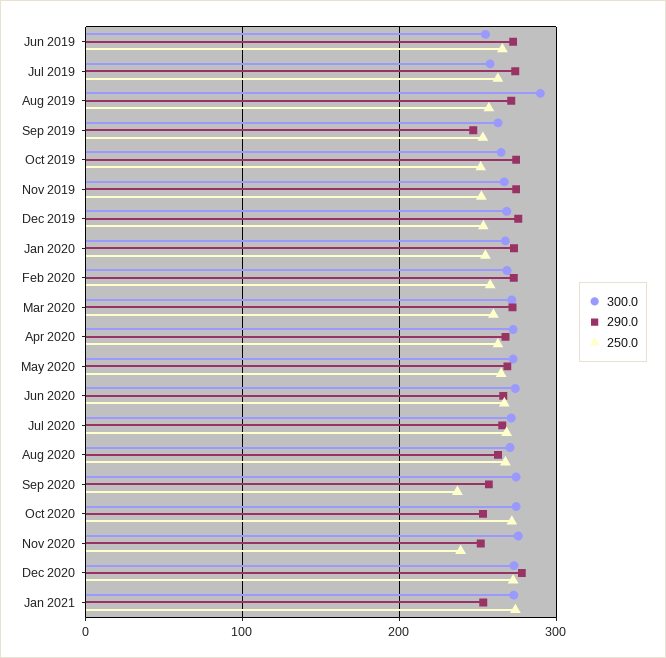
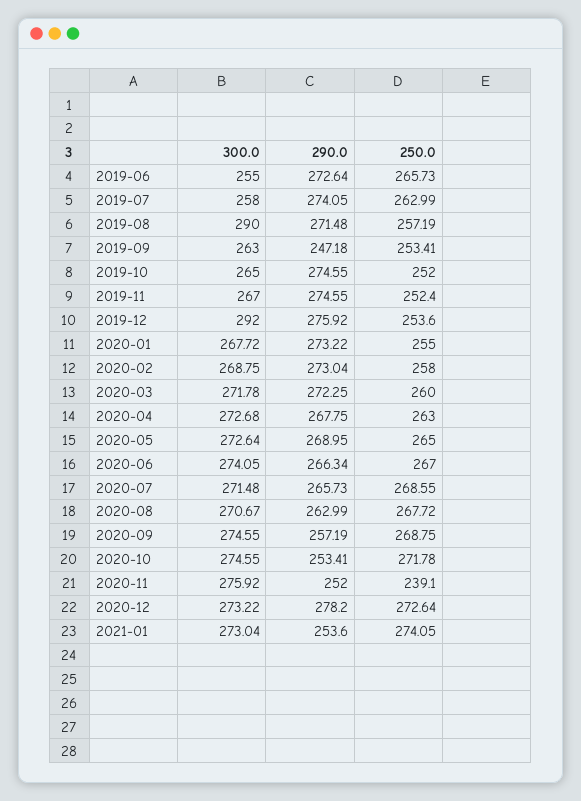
  {
    "300.0": {
      "Jun 2019": 255,
      "Jul 2019": 258,
      "Aug 2019": 290,
      "Sep 2019": 263,
      "Oct 2019": 265,
      "Nov 2019": 267,
-     "Dec 2019": 270,
+     "Dec 2019": 292,
      "Jan 2020": 267.72,
      "Feb 2020": 268.75,
      "Mar 2020": 271.78,
      "Apr 2020": 272.68,
      "May 2020": 272.64,
      "Jun 2020": 274.05,
      "Jul 2020": 271.48,
      "Aug 2020": 270.67,
      "Sep 2020": 274.55,
      "Oct 2020": 274.55,
      "Nov 2020": 275.92,
      "Dec 2020": 273.22,
      "Jan 2021": 273.04
    },
    "290.0": {
      "Jun 2019": 272.64,
      "Jul 2019": 274.05,
      "Aug 2019": 271.48,
      "Sep 2019": 247.18,
      "Oct 2019": 274.55,
      "Nov 2019": 274.55,
      "Dec 2019": 275.92,
      "Jan 2020": 273.22,
      "Feb 2020": 273.04,
      "Mar 2020": 272.25,
      "Apr 2020": 267.75,
      "May 2020": 268.95,
      "Jun 2020": 266.34,
      "Jul 2020": 265.73,
      "Aug 2020": 262.99,
      "Sep 2020": 257.19,
      "Oct 2020": 253.41,
      "Nov 2020": 252,
      "Dec 2020": 278.2,
      "Jan 2021": 253.6
    },
    "250.0": {
      "Jun 2019": 265.73,
      "Jul 2019": 262.99,
      "Aug 2019": 257.19,
      "Sep 2019": 253.41,
      "Oct 2019": 252,
      "Nov 2019": 252.4,
      "Dec 2019": 253.6,
      "Jan 2020": 255,
      "Feb 2020": 258,
      "Mar 2020": 260,
      "Apr 2020": 263,
      "May 2020": 265,
      "Jun 2020": 267,
      "Jul 2020": 268.55,
      "Aug 2020": 267.72,
-     "Sep 2020": 240,
+     "Sep 2020": 268.75,
      "Oct 2020": 271.78,
      "Nov 2020": 239.1,
      "Dec 2020": 272.64,
      "Jan 2021": 274.05
    }
  }

